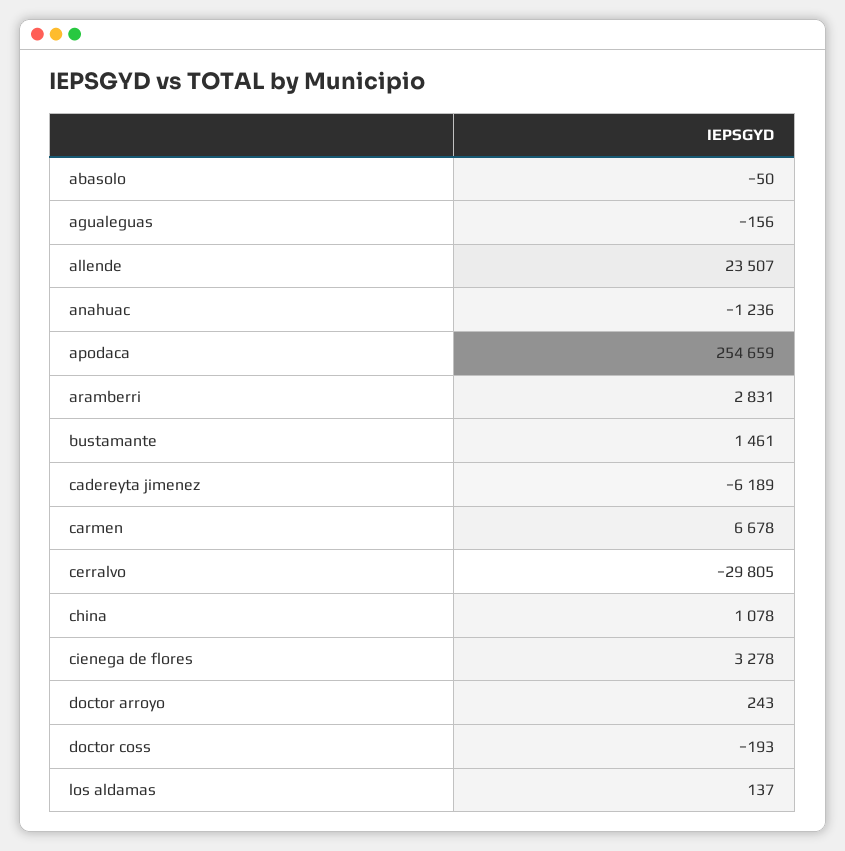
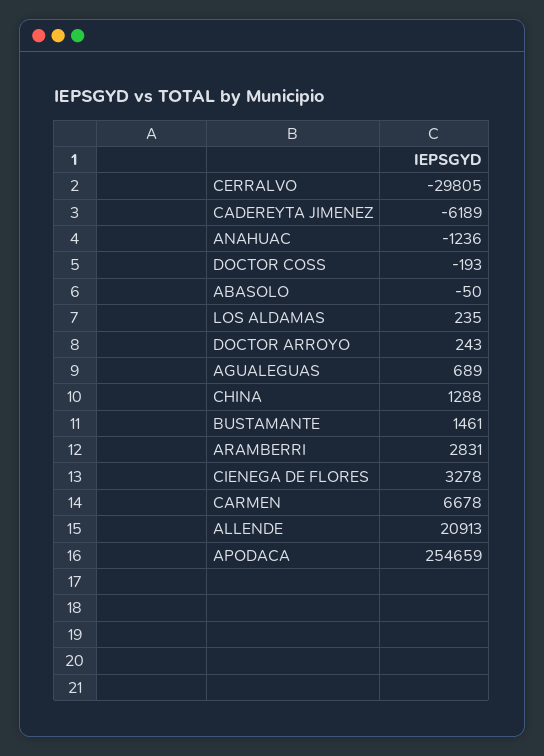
  {
    "abasolo": -50,
-   "agualeguas": -156,
+   "agualeguas": 689,
-   "allende": 23507,
+   "allende": 20913,
    "anahuac": -1236,
    "apodaca": 254659,
    "aramberri": 2831,
    "bustamante": 1461,
    "cadereyta jimenez": -6189,
    "carmen": 6678,
    "cerralvo": -29805,
-   "china": 1078,
+   "china": 1288,
    "cienega de flores": 3278,
    "doctor arroyo": 243,
    "doctor coss": -193,
-   "los aldamas": 137
+   "los aldamas": 235
  }

